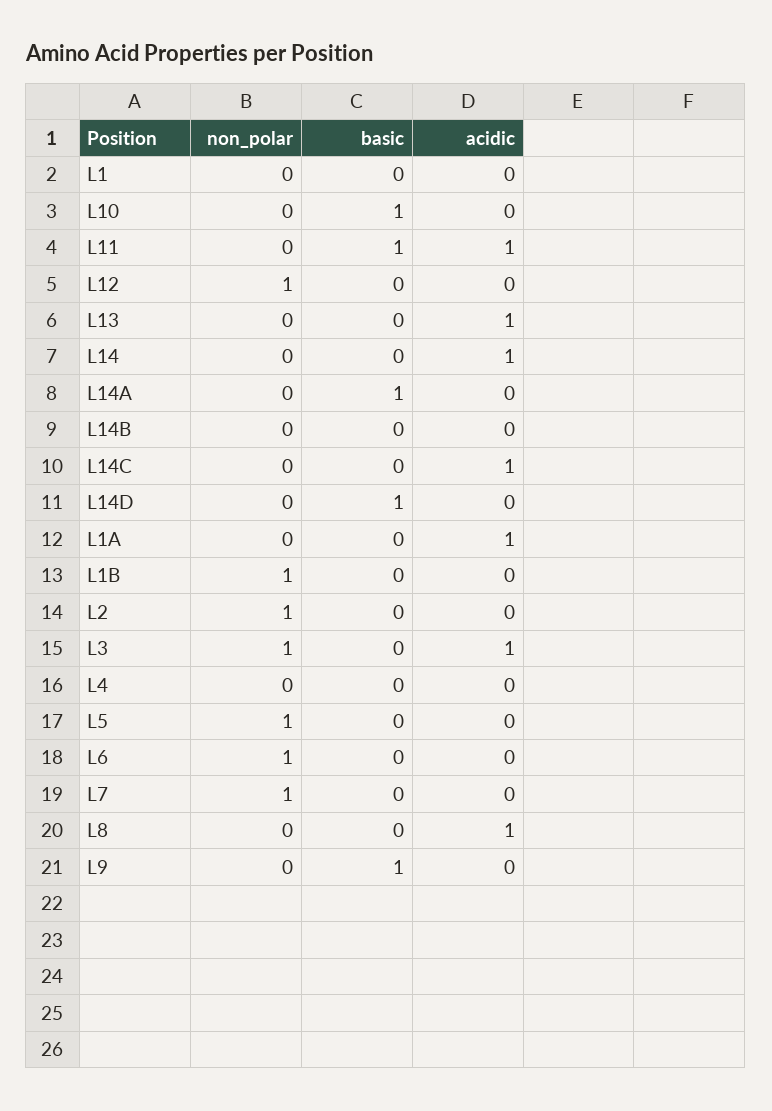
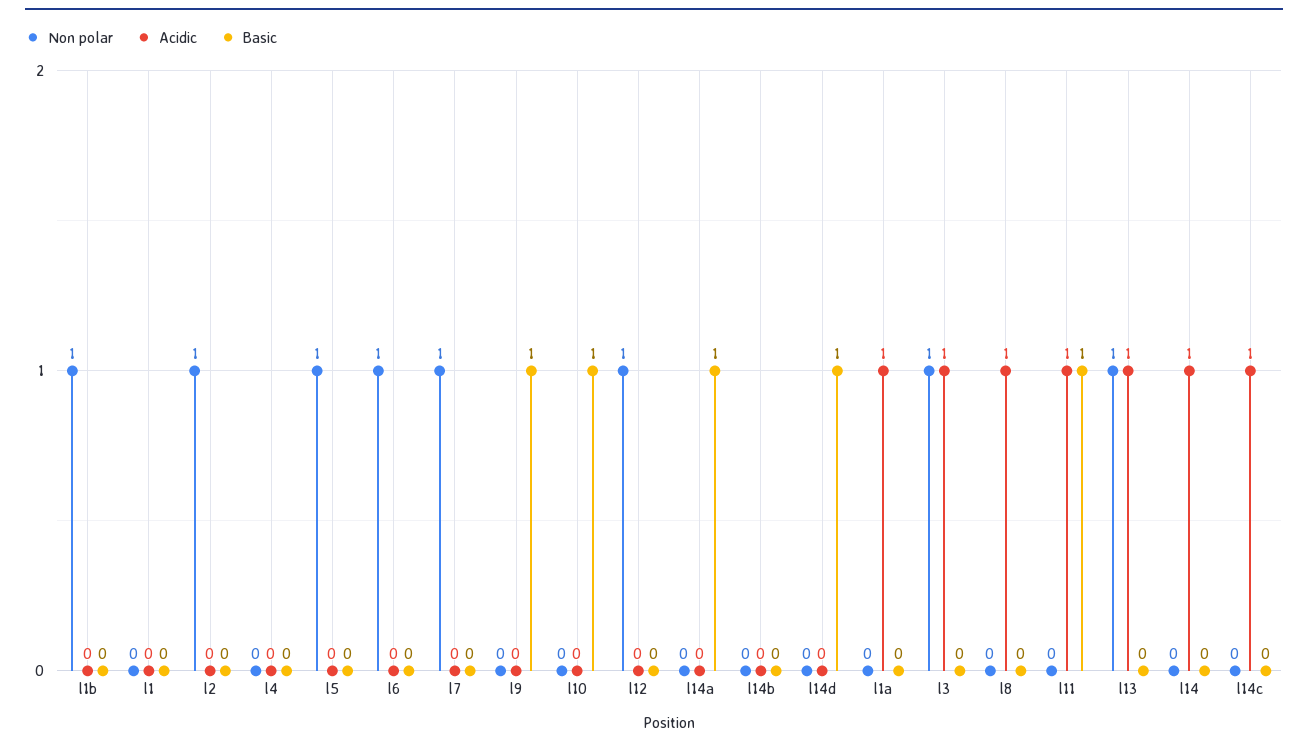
  {
    "non_polar": {
      "L1": 0,
      "L10": 0,
      "L11": 0,
      "L12": 1,
-     "L13": 0,
+     "L13": 1,
      "L14": 0,
      "L14A": 0,
      "L14B": 0,
      "L14C": 0,
      "L14D": 0,
      "L1A": 0,
      "L1B": 1,
      "L2": 1,
      "L3": 1,
      "L4": 0,
      "L5": 1,
      "L6": 1,
      "L7": 1,
      "L8": 0,
      "L9": 0
    },
    "basic": {
      "L1": 0,
      "L10": 1,
      "L11": 1,
      "L12": 0,
      "L13": 0,
      "L14": 0,
      "L14A": 1,
      "L14B": 0,
      "L14C": 0,
      "L14D": 1,
      "L1A": 0,
      "L1B": 0,
      "L2": 0,
      "L3": 0,
      "L4": 0,
      "L5": 0,
      "L6": 0,
      "L7": 0,
      "L8": 0,
      "L9": 1
    },
    "acidic": {
      "L1": 0,
      "L10": 0,
      "L11": 1,
      "L12": 0,
      "L13": 1,
      "L14": 1,
      "L14A": 0,
      "L14B": 0,
      "L14C": 1,
      "L14D": 0,
      "L1A": 1,
      "L1B": 0,
      "L2": 0,
      "L3": 1,
      "L4": 0,
      "L5": 0,
      "L6": 0,
      "L7": 0,
      "L8": 1,
      "L9": 0
    }
  }

